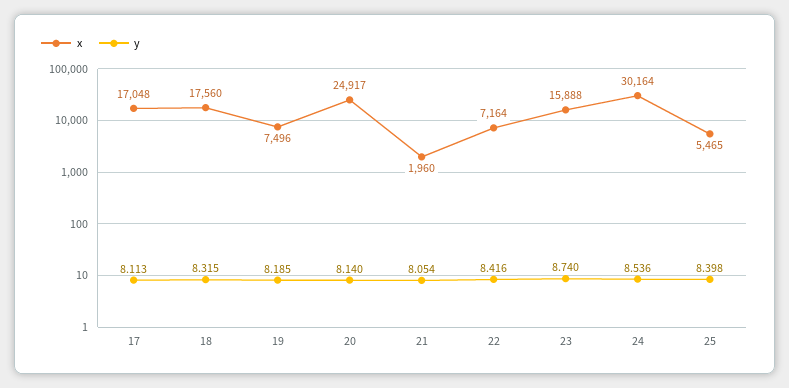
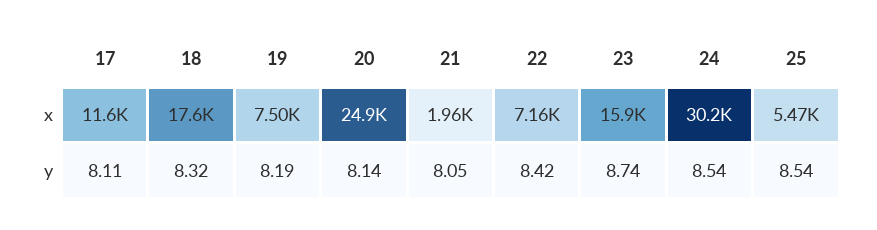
  {
    "x": {
-     "17": 17048,
+     "17": 11600,
      "18": 17560,
      "19": 7496,
      "20": 24917,
      "21": 1960,
      "22": 7164,
      "23": 15888,
      "24": 30164,
      "25": 5465
    },
    "y": {
      "17": 8.113,
      "18": 8.315,
      "19": 8.185,
      "20": 8.14,
      "21": 8.054,
      "22": 8.416,
      "23": 8.74,
      "24": 8.536,
-     "25": 8.398
+     "25": 8.54
    }
  }

